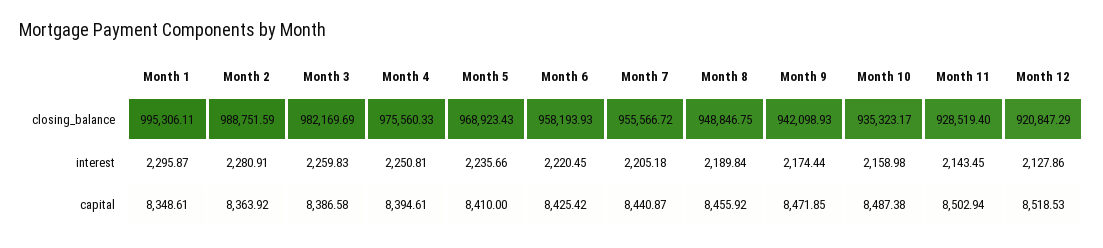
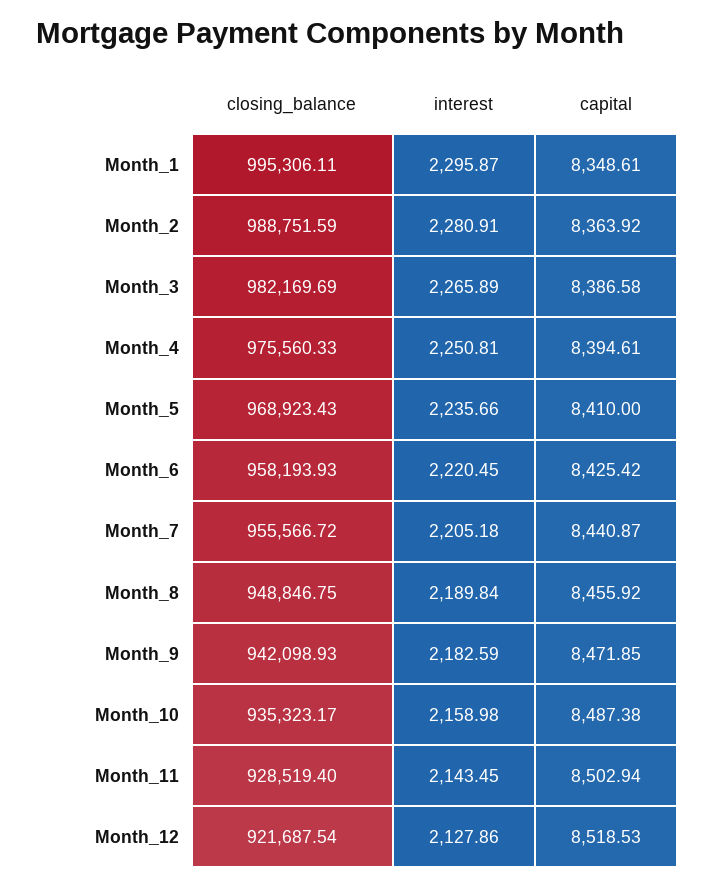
  {
    "Month 1": {
      "closing_balance": 995306.11,
      "interest": 2295.87,
      "capital": 8348.61
    },
    "Month 2": {
      "closing_balance": 988751.59,
      "interest": 2280.91,
      "capital": 8363.92
    },
    "Month 3": {
      "closing_balance": 982169.69,
-     "interest": 2259.83,
+     "interest": 2265.89,
      "capital": 8386.58
    },
    "Month 4": {
      "closing_balance": 975560.33,
      "interest": 2250.81,
      "capital": 8394.61
    },
    "Month 5": {
      "closing_balance": 968923.43,
      "interest": 2235.66,
      "capital": 8410
    },
    "Month 6": {
      "closing_balance": 958193.93,
      "interest": 2220.45,
      "capital": 8425.42
    },
    "Month 7": {
      "closing_balance": 955566.72,
      "interest": 2205.18,
      "capital": 8440.87
    },
    "Month 8": {
      "closing_balance": 948846.75,
      "interest": 2189.84,
      "capital": 8455.92
    },
    "Month 9": {
      "closing_balance": 942098.93,
-     "interest": 2174.44,
+     "interest": 2182.59,
      "capital": 8471.85
    },
    "Month 10": {
      "closing_balance": 935323.17,
      "interest": 2158.98,
      "capital": 8487.38
    },
    "Month 11": {
      "closing_balance": 928519.4,
      "interest": 2143.45,
      "capital": 8502.94
    },
    "Month 12": {
-     "closing_balance": 920847.29,
+     "closing_balance": 921687.54,
      "interest": 2127.86,
      "capital": 8518.53
    }
  }

